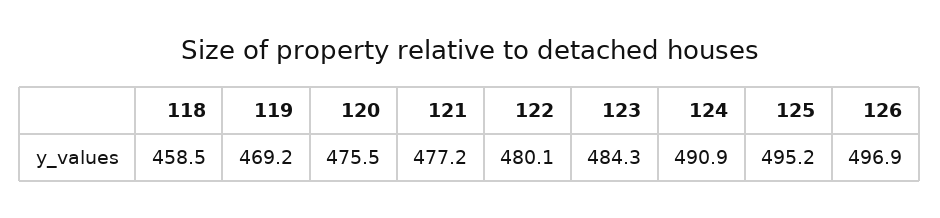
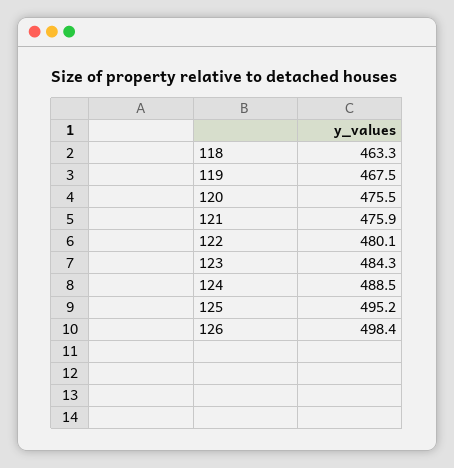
  {
-   "118": 458.5,
+   "118": 463.3,
-   "119": 469.2,
+   "119": 467.5,
    "120": 475.5,
-   "121": 477.2,
+   "121": 475.9,
    "122": 480.1,
    "123": 484.3,
-   "124": 490.9,
+   "124": 488.5,
    "125": 495.2,
-   "126": 496.9
+   "126": 498.4
  }

